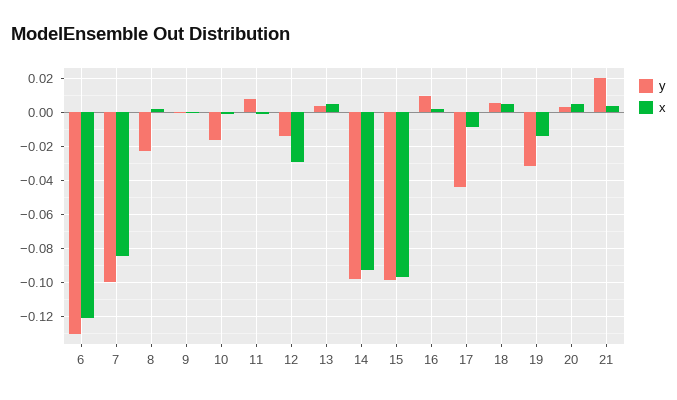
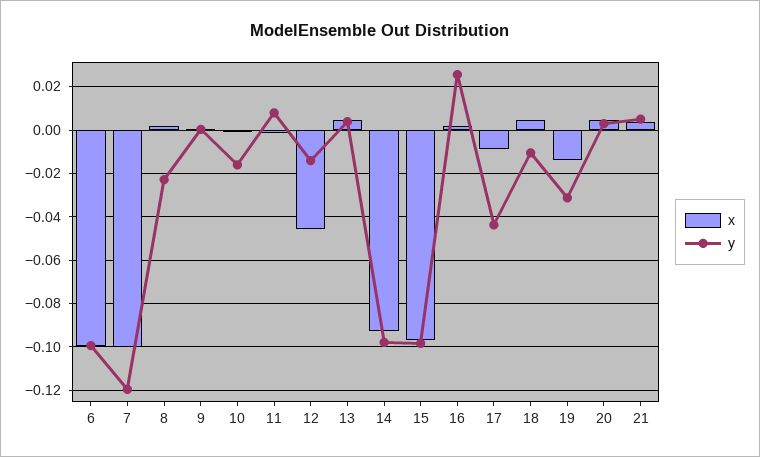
  {
    "y": {
-     "6": -0.13,
+     "6": -0.1,
-     "7": -0.1,
+     "7": -0.12,
      "8": -0.025,
      "9": 0,
      "10": -0.015,
      "11": 0.01,
      "12": -0.015,
      "13": 0.005,
      "14": -0.1,
      "15": -0.1,
-     "16": 0.01,
+     "16": 0.025,
      "17": -0.045,
-     "18": 0.005,
+     "18": -0.01,
      "19": -0.03,
      "20": 0.005,
-     "21": 0.02
+     "21": 0.005
    },
    "x": {
-     "6": -0.12,
+     "6": -0.1,
-     "7": -0.085,
+     "7": -0.1,
      "8": 0,
      "9": 0,
      "10": 0,
      "11": 0,
-     "12": -0.03,
+     "12": -0.045,
      "13": 0.005,
      "14": -0.095,
      "15": -0.095,
      "16": 0,
      "17": -0.01,
      "18": 0.005,
      "19": -0.015,
      "20": 0.005,
      "21": 0.005
    }
  }

